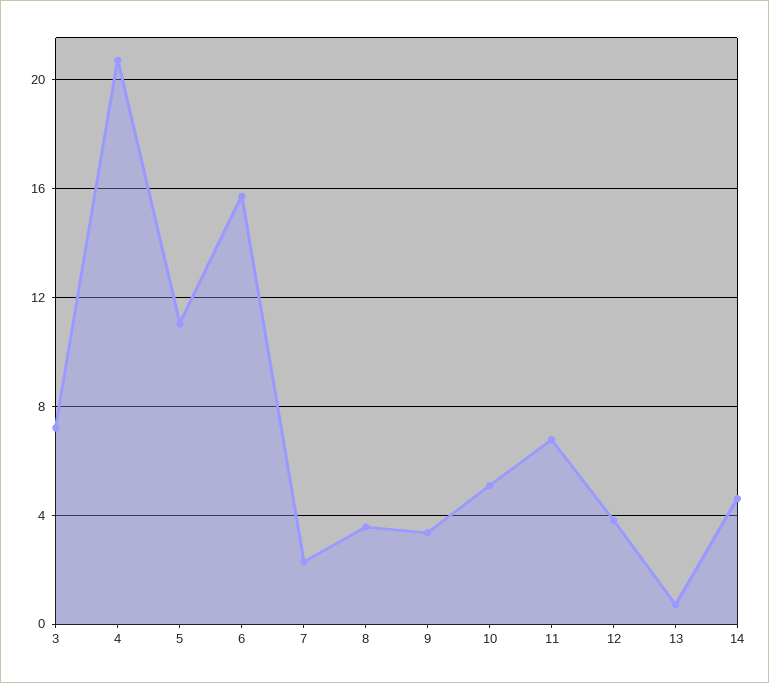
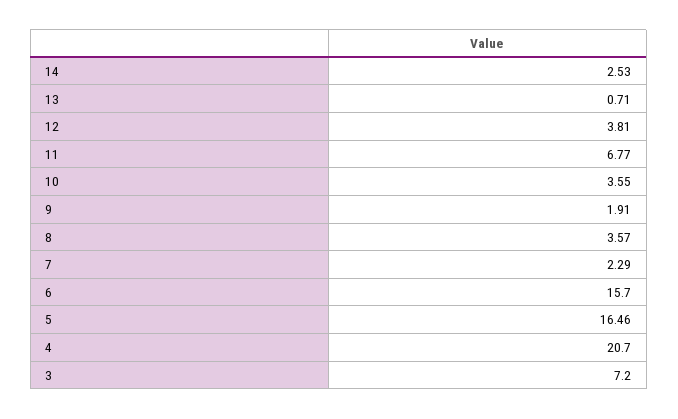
  {
    "3": 7.2,
    "4": 20.7,
-   "5": 11,
+   "5": 16.46,
    "6": 15.7,
    "7": 2.29,
    "8": 3.57,
-   "9": 3.5,
+   "9": 1.91,
-   "10": 5,
+   "10": 3.55,
    "11": 6.77,
    "12": 3.81,
    "13": 0.71,
-   "14": 4.5
+   "14": 2.53
  }

